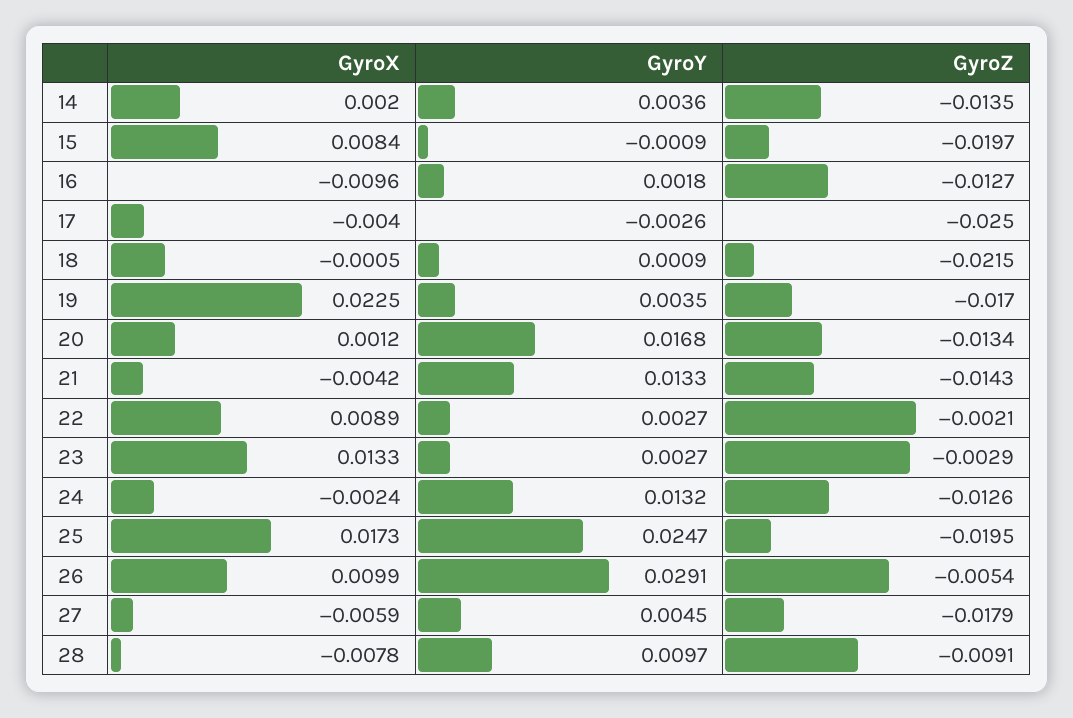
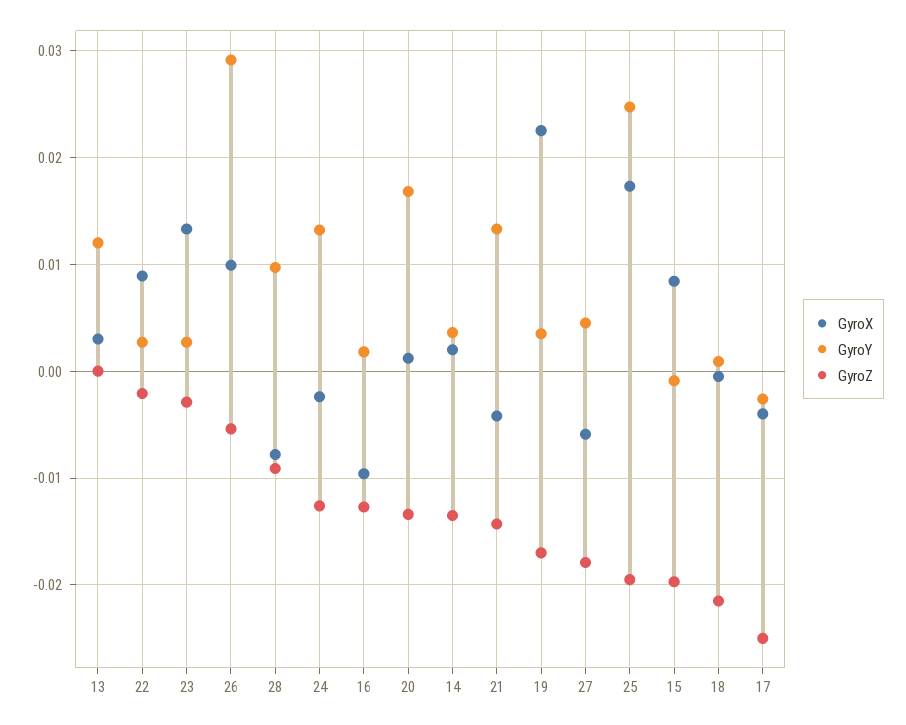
  {
    "GyroX": {
      "14": 0.002,
      "15": 0.0084,
      "16": -0.0096,
      "17": -0.004,
      "18": -0.0005,
      "19": 0.0225,
      "20": 0.0012,
      "21": -0.0042,
      "22": 0.0089,
      "23": 0.0133,
      "24": -0.0024,
      "25": 0.0173,
      "26": 0.0099,
      "27": -0.0059,
-     "28": -0.0078
+     "28": -0.0078,
+     "13": 0.003
    },
    "GyroY": {
      "14": 0.0036,
      "15": -0.0009,
      "16": 0.0018,
      "17": -0.0026,
      "18": 0.0009,
      "19": 0.0035,
      "20": 0.0168,
      "21": 0.0133,
      "22": 0.0027,
      "23": 0.0027,
      "24": 0.0132,
      "25": 0.0247,
      "26": 0.0291,
      "27": 0.0045,
-     "28": 0.0097
+     "28": 0.0097,
+     "13": 0.012
    },
    "GyroZ": {
      "14": -0.0135,
      "15": -0.0197,
      "16": -0.0127,
      "17": -0.025,
      "18": -0.0215,
      "19": -0.017,
      "20": -0.0134,
      "21": -0.0143,
      "22": -0.0021,
      "23": -0.0029,
      "24": -0.0126,
      "25": -0.0195,
      "26": -0.0054,
      "27": -0.0179,
-     "28": -0.0091
+     "28": -0.0091,
+     "13": 0
    }
  }

